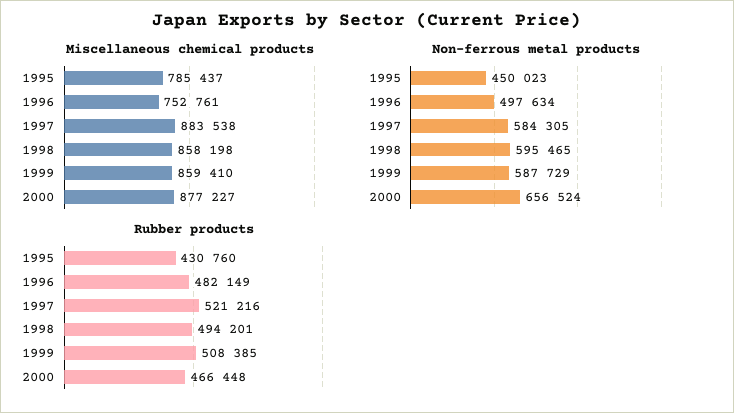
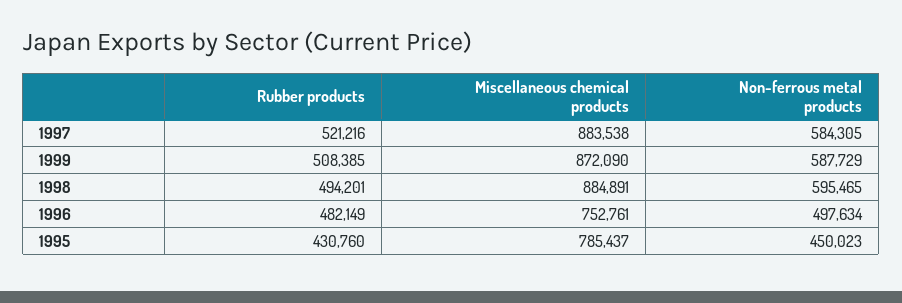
  {
    "Miscellaneous chemical products": {
      "1995": 785437,
      "1996": 752761,
      "1997": 883538,
-     "1998": 858198,
+     "1998": 884891,
-     "1999": 859410,
+     "1999": 872090
-     "2000": 877227
    },
    "Non-ferrous metal products": {
      "1995": 450023,
      "1996": 497634,
      "1997": 584305,
      "1998": 595465,
-     "1999": 587729,
+     "1999": 587729
-     "2000": 656524
    },
    "Rubber products": {
      "1995": 430760,
      "1996": 482149,
      "1997": 521216,
      "1998": 494201,
-     "1999": 508385,
+     "1999": 508385
-     "2000": 466448
    }
  }

